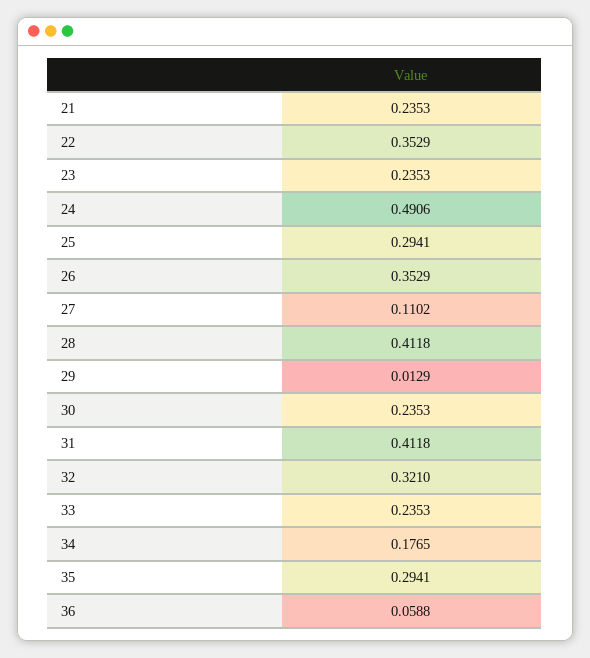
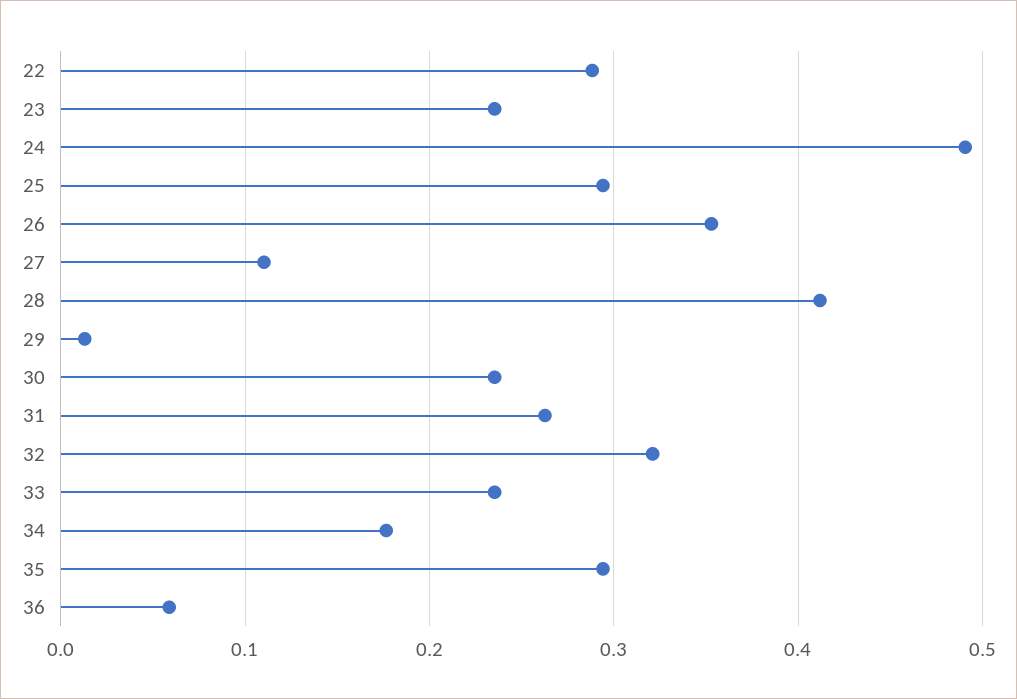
  {
-   "21": 0.2353,
-   "22": 0.3529,
+   "22": 0.29,
    "23": 0.2353,
    "24": 0.4906,
    "25": 0.2941,
    "26": 0.3529,
    "27": 0.1102,
    "28": 0.4118,
    "29": 0.0129,
    "30": 0.2353,
-   "31": 0.4118,
+   "31": 0.26,
    "32": 0.321,
    "33": 0.2353,
    "34": 0.1765,
    "35": 0.2941,
    "36": 0.0588
  }

